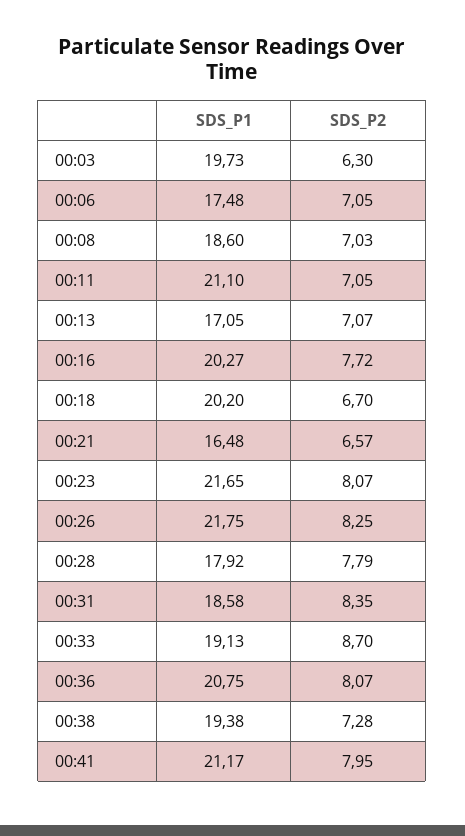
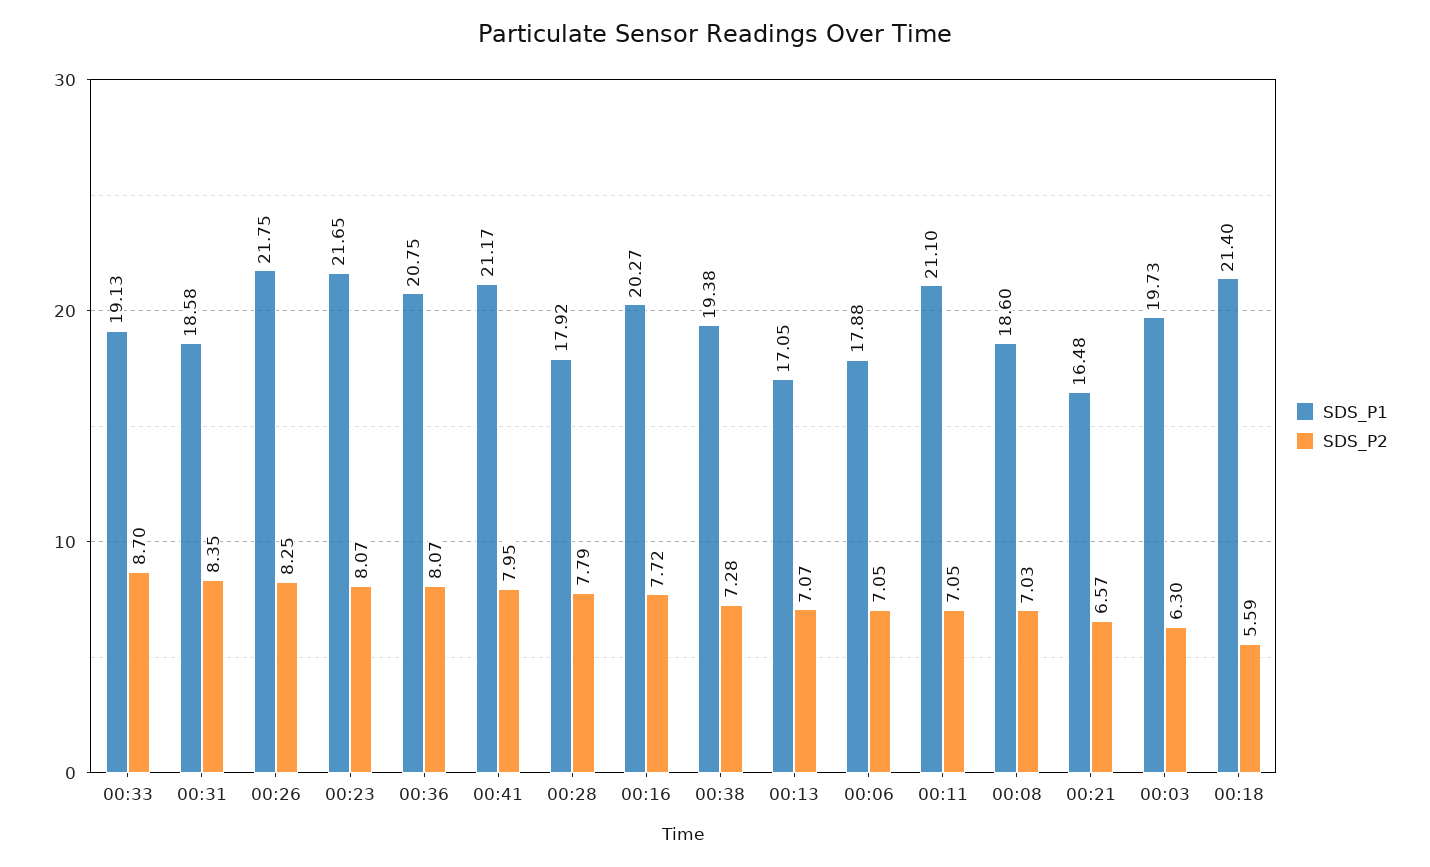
  {
    "SDS_P1": {
      "00:03": 19.73,
-     "00:06": 17.48,
+     "00:06": 17.88,
      "00:08": 18.6,
      "00:11": 21.1,
      "00:13": 17.05,
      "00:16": 20.27,
-     "00:18": 20.2,
+     "00:18": 21.4,
      "00:21": 16.48,
      "00:23": 21.65,
      "00:26": 21.75,
      "00:28": 17.92,
      "00:31": 18.58,
      "00:33": 19.13,
      "00:36": 20.75,
      "00:38": 19.38,
      "00:41": 21.17
    },
    "SDS_P2": {
      "00:03": 6.3,
      "00:06": 7.05,
      "00:08": 7.03,
      "00:11": 7.05,
      "00:13": 7.07,
      "00:16": 7.72,
-     "00:18": 6.7,
+     "00:18": 5.59,
      "00:21": 6.57,
      "00:23": 8.07,
      "00:26": 8.25,
      "00:28": 7.79,
      "00:31": 8.35,
      "00:33": 8.7,
      "00:36": 8.07,
      "00:38": 7.28,
      "00:41": 7.95
    }
  }

